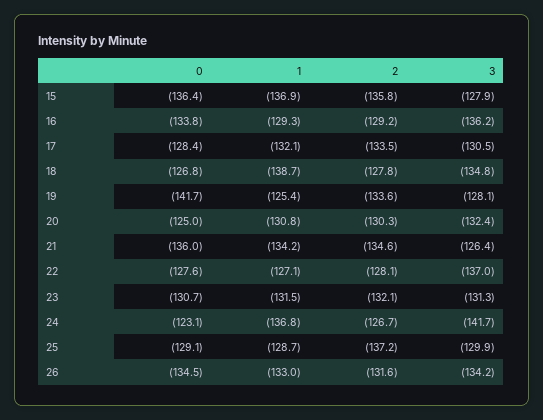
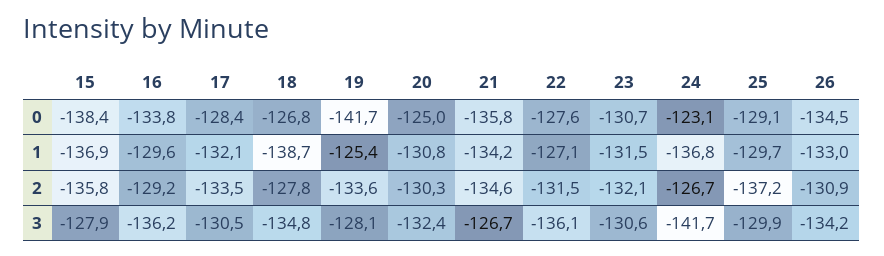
  {
    "0": {
-     "15": -136.4,
+     "15": -138.4,
      "16": -133.8,
      "17": -128.4,
      "18": -126.8,
      "19": -141.7,
      "20": -125,
-     "21": -136,
+     "21": -135.8,
      "22": -127.6,
      "23": -130.7,
      "24": -123.1,
      "25": -129.1,
      "26": -134.5
    },
    "1": {
      "15": -136.9,
-     "16": -129.3,
+     "16": -129.6,
      "17": -132.1,
      "18": -138.7,
      "19": -125.4,
      "20": -130.8,
      "21": -134.2,
      "22": -127.1,
      "23": -131.5,
      "24": -136.8,
-     "25": -128.7,
+     "25": -129.7,
      "26": -133
    },
    "2": {
      "15": -135.8,
      "16": -129.2,
      "17": -133.5,
      "18": -127.8,
      "19": -133.6,
      "20": -130.3,
      "21": -134.6,
-     "22": -128.1,
+     "22": -131.5,
      "23": -132.1,
      "24": -126.7,
      "25": -137.2,
-     "26": -131.6
+     "26": -130.9
    },
    "3": {
      "15": -127.9,
      "16": -136.2,
      "17": -130.5,
      "18": -134.8,
      "19": -128.1,
      "20": -132.4,
-     "21": -126.4,
+     "21": -126.7,
-     "22": -137,
+     "22": -136.1,
-     "23": -131.3,
+     "23": -130.6,
      "24": -141.7,
      "25": -129.9,
      "26": -134.2
    }
  }

